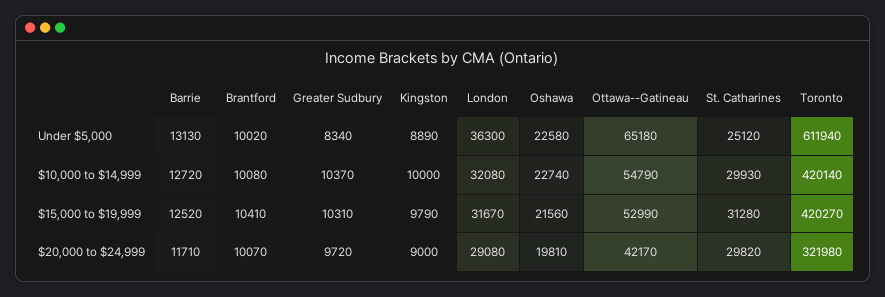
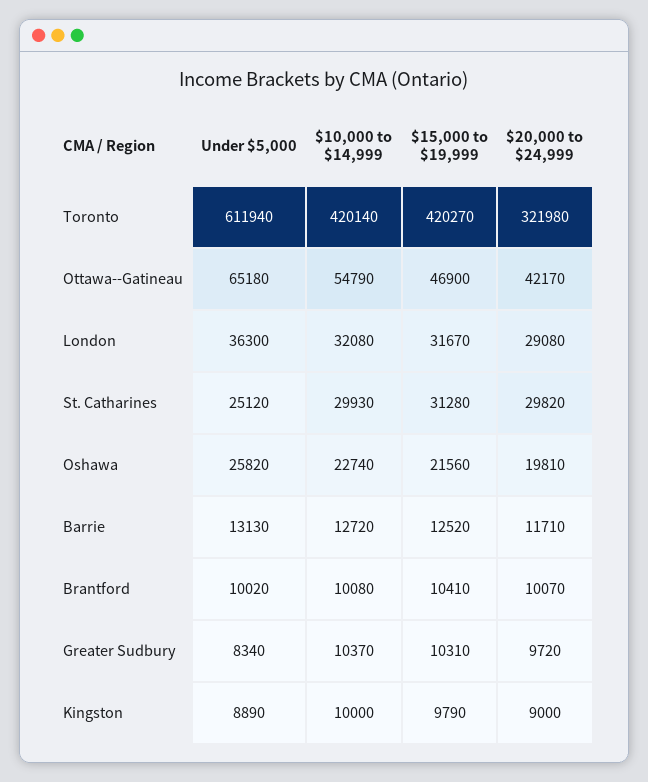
  {
    "Barrie": {
      "Under $5,000": 13130,
      "$10,000 to $14,999": 12720,
      "$15,000 to $19,999": 12520,
      "$20,000 to $24,999": 11710
    },
    "Brantford": {
      "Under $5,000": 10020,
      "$10,000 to $14,999": 10080,
      "$15,000 to $19,999": 10410,
      "$20,000 to $24,999": 10070
    },
    "Greater Sudbury": {
      "Under $5,000": 8340,
      "$10,000 to $14,999": 10370,
      "$15,000 to $19,999": 10310,
      "$20,000 to $24,999": 9720
    },
    "Kingston": {
      "Under $5,000": 8890,
      "$10,000 to $14,999": 10000,
      "$15,000 to $19,999": 9790,
      "$20,000 to $24,999": 9000
    },
    "London": {
      "Under $5,000": 36300,
      "$10,000 to $14,999": 32080,
      "$15,000 to $19,999": 31670,
      "$20,000 to $24,999": 29080
    },
    "Oshawa": {
-     "Under $5,000": 22580,
+     "Under $5,000": 25820,
      "$10,000 to $14,999": 22740,
      "$15,000 to $19,999": 21560,
      "$20,000 to $24,999": 19810
    },
    "Ottawa--Gatineau": {
      "Under $5,000": 65180,
      "$10,000 to $14,999": 54790,
-     "$15,000 to $19,999": 52990,
+     "$15,000 to $19,999": 46900,
      "$20,000 to $24,999": 42170
    },
    "St. Catharines": {
      "Under $5,000": 25120,
      "$10,000 to $14,999": 29930,
      "$15,000 to $19,999": 31280,
      "$20,000 to $24,999": 29820
    },
    "Toronto": {
      "Under $5,000": 611940,
      "$10,000 to $14,999": 420140,
      "$15,000 to $19,999": 420270,
      "$20,000 to $24,999": 321980
    }
  }

